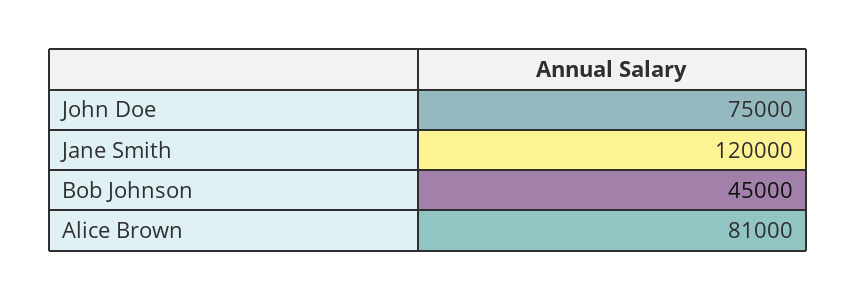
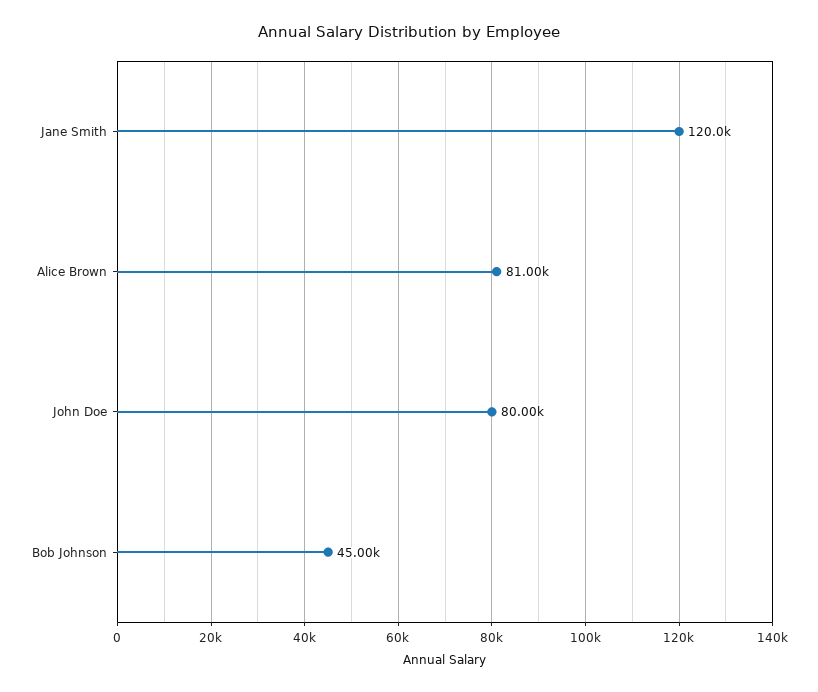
  {
-   "John Doe": 75000,
+   "John Doe": 80000,
    "Jane Smith": 120000,
    "Bob Johnson": 45000,
    "Alice Brown": 81000
  }

